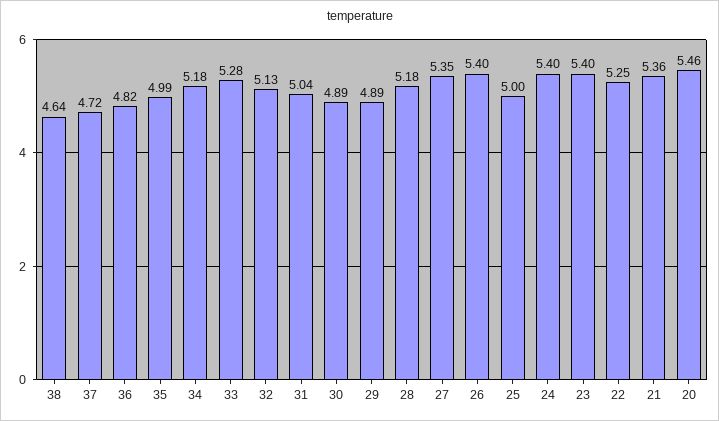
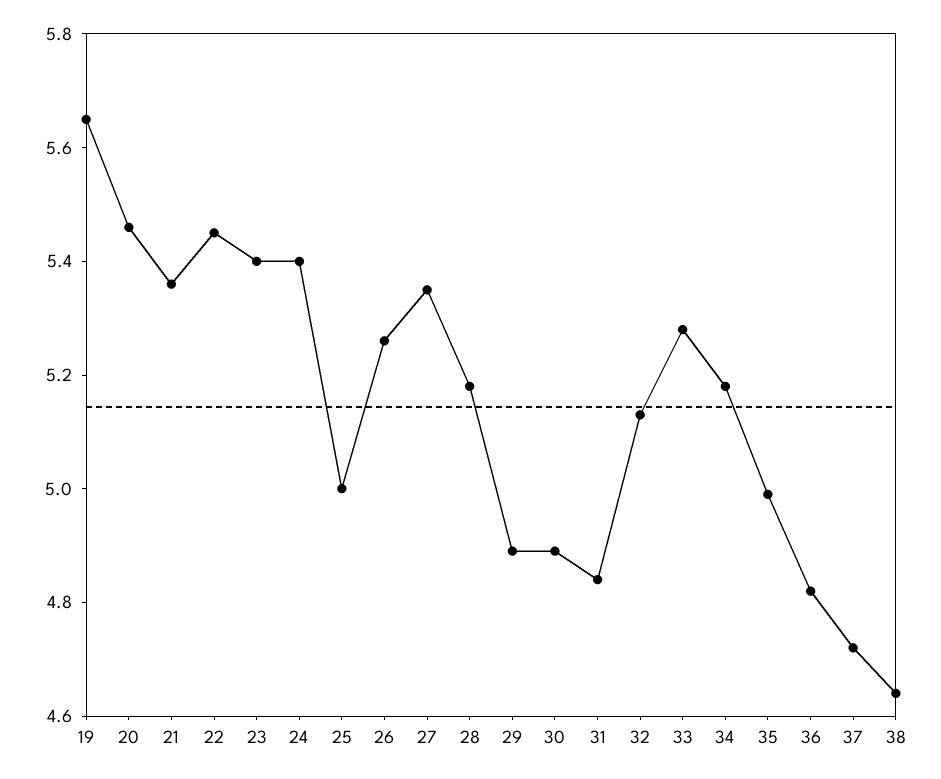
  {
    "38": 4.64,
    "37": 4.72,
    "36": 4.82,
    "35": 4.99,
    "34": 5.18,
    "33": 5.28,
    "32": 5.13,
-   "31": 5.04,
+   "31": 4.85,
    "30": 4.89,
    "29": 4.89,
    "28": 5.18,
    "27": 5.35,
-   "26": 5.4,
+   "26": 5.25,
    "25": 5,
    "24": 5.4,
    "23": 5.4,
-   "22": 5.25,
+   "22": 5.45,
    "21": 5.36,
-   "20": 5.46
+   "20": 5.46,
+   "19": 5.65
  }

